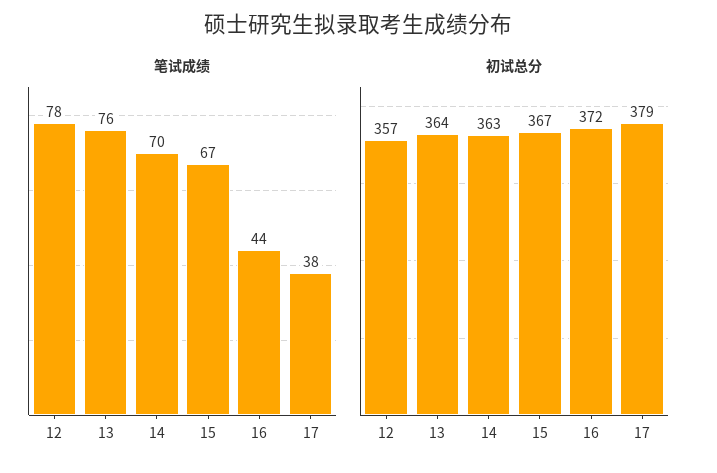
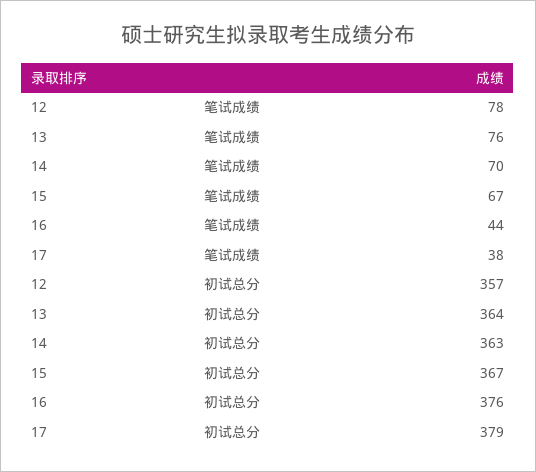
  {
    "笔试成绩": {
      "12": 78,
      "13": 76,
      "14": 70,
      "15": 67,
      "16": 44,
      "17": 38
    },
    "初试总分": {
      "12": 357,
      "13": 364,
      "14": 363,
      "15": 367,
-     "16": 372,
+     "16": 376,
      "17": 379
    }
  }

